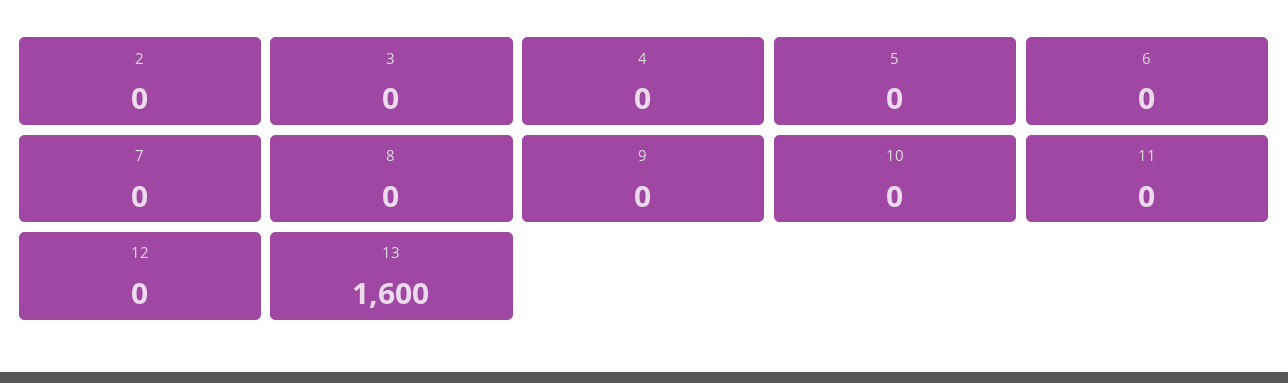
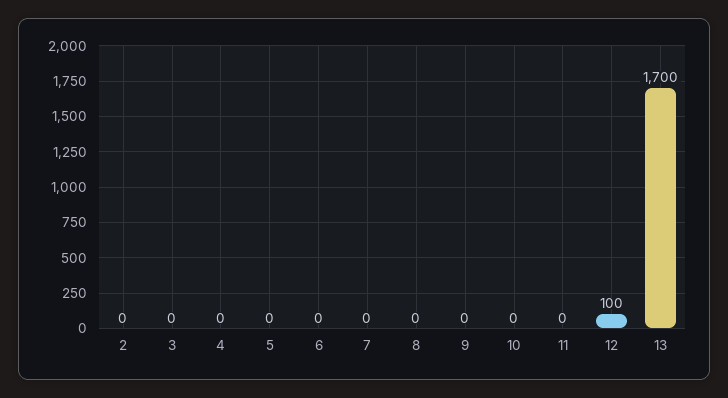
  {
    "2": 0,
    "3": 0,
    "4": 0,
    "5": 0,
    "6": 0,
    "7": 0,
    "8": 0,
    "9": 0,
    "10": 0,
    "11": 0,
-   "12": 0,
+   "12": 100,
-   "13": 1600
+   "13": 1700
  }

